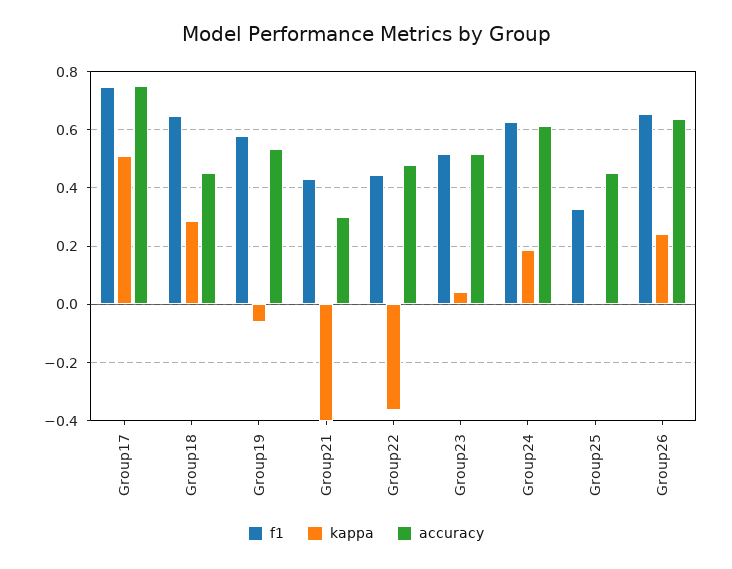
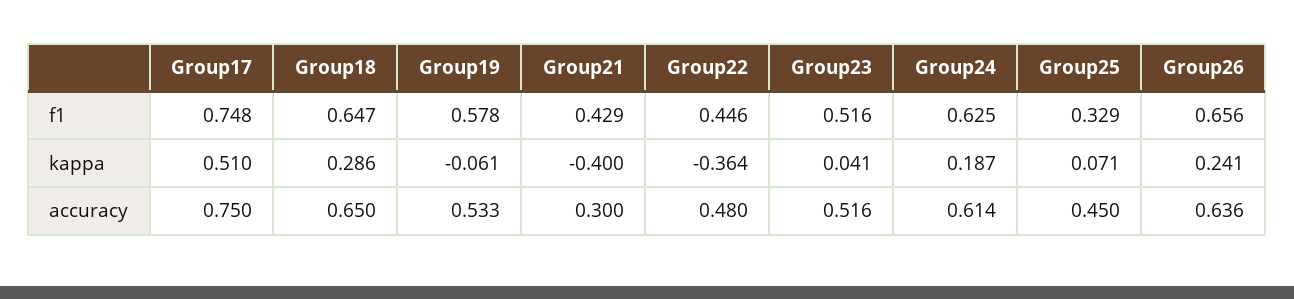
  {
    "f1": {
      "Group17": 0.748,
      "Group18": 0.647,
      "Group19": 0.578,
      "Group21": 0.429,
      "Group22": 0.446,
      "Group23": 0.516,
      "Group24": 0.625,
      "Group25": 0.329,
      "Group26": 0.656
    },
    "kappa": {
      "Group17": 0.51,
      "Group18": 0.286,
      "Group19": -0.061,
      "Group21": -0.4,
      "Group22": -0.364,
      "Group23": 0.041,
      "Group24": 0.187,
-     "Group25": 0,
+     "Group25": 0.071,
      "Group26": 0.241
    },
    "accuracy": {
      "Group17": 0.75,
-     "Group18": 0.45,
+     "Group18": 0.65,
      "Group19": 0.533,
      "Group21": 0.3,
      "Group22": 0.48,
      "Group23": 0.516,
      "Group24": 0.614,
      "Group25": 0.45,
      "Group26": 0.636
    }
  }

